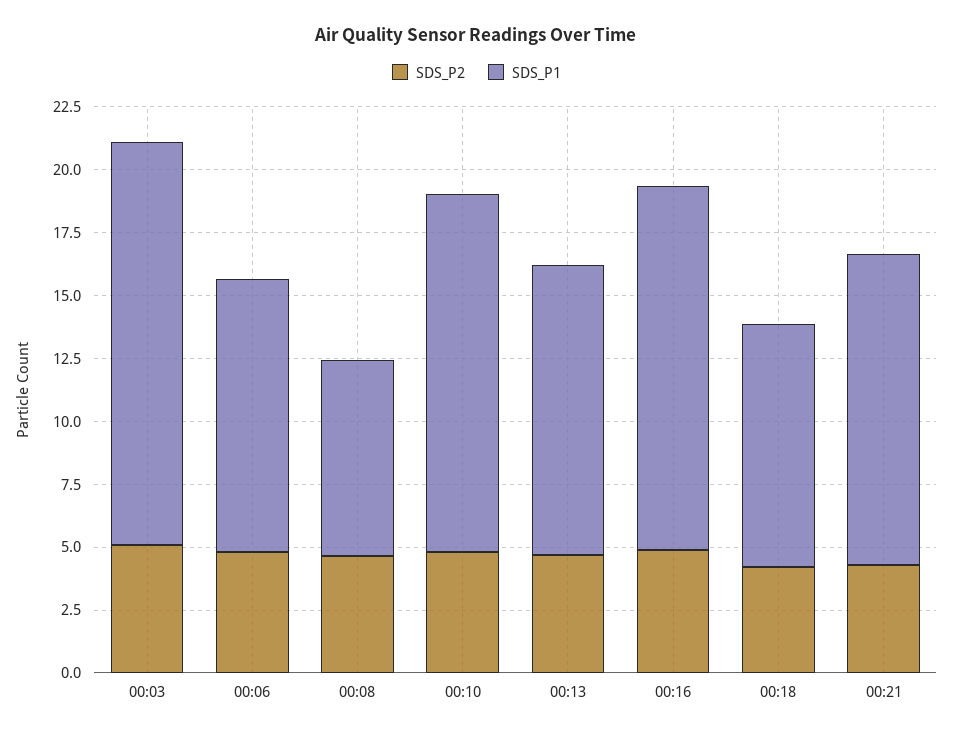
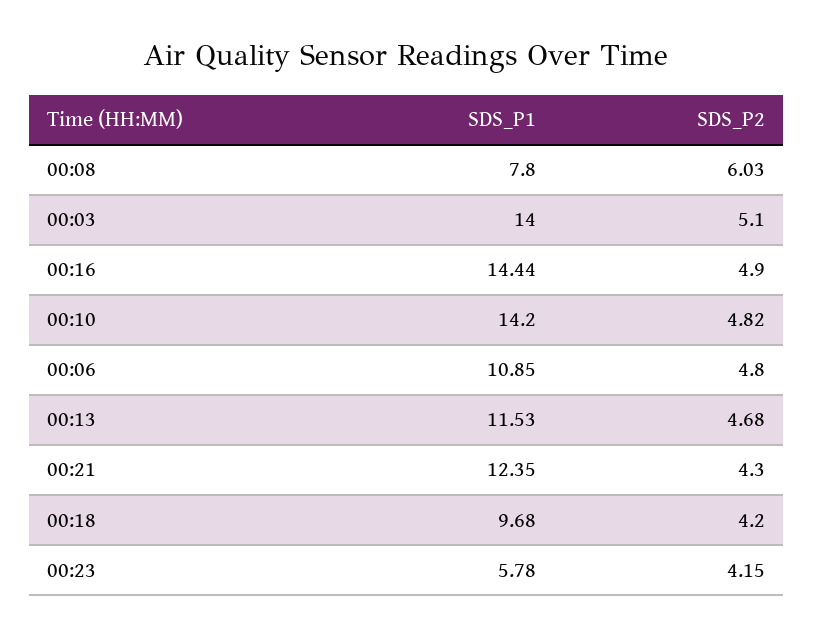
  {
    "SDS_P2": {
      "00:03": 5.1,
      "00:06": 4.8,
-     "00:08": 4.5,
+     "00:08": 6.03,
      "00:10": 4.82,
      "00:13": 4.68,
      "00:16": 4.9,
      "00:18": 4.2,
-     "00:21": 4.3
+     "00:21": 4.3,
+     "00:23": 4.15
    },
    "SDS_P1": {
-     "00:03": 16,
+     "00:03": 14,
      "00:06": 10.85,
      "00:08": 7.8,
      "00:10": 14.2,
      "00:13": 11.53,
      "00:16": 14.44,
      "00:18": 9.68,
-     "00:21": 12.35
+     "00:21": 12.35,
+     "00:23": 5.78
    }
  }

